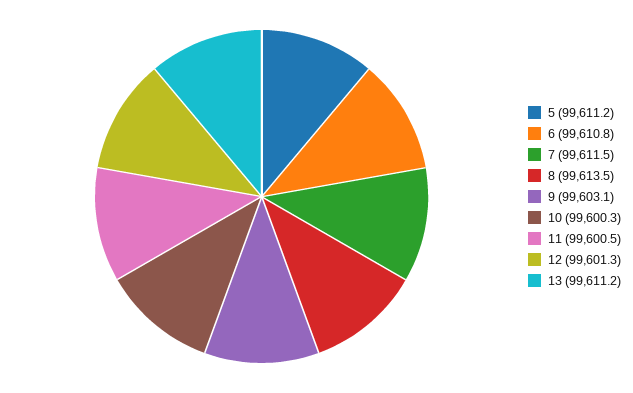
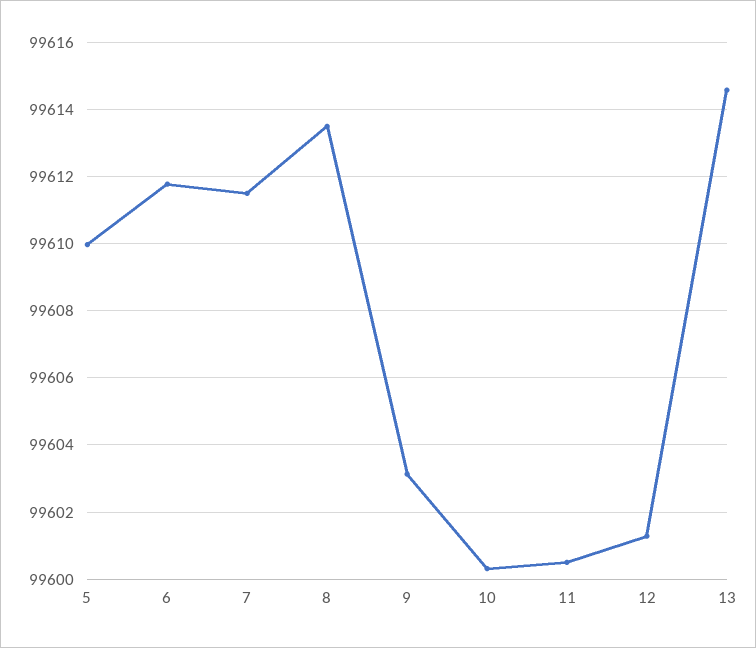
  {
-   "5": 99611.2,
+   "5": 99610,
-   "6": 99610.8,
+   "6": 99611.8,
    "7": 99611.5,
    "8": 99613.5,
    "9": 99603.1,
    "10": 99600.3,
    "11": 99600.5,
    "12": 99601.3,
-   "13": 99611.2
+   "13": 99614.6
  }

